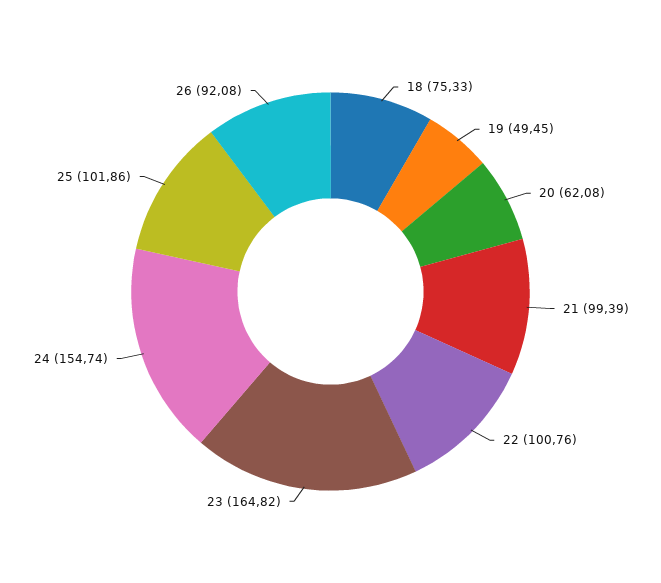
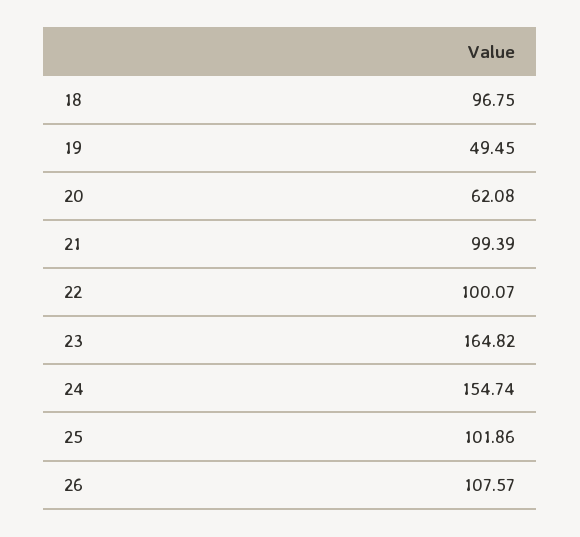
  {
-   "18": 75.33,
+   "18": 96.75,
    "19": 49.45,
    "20": 62.08,
    "21": 99.39,
-   "22": 100.76,
+   "22": 100.07,
    "23": 164.82,
    "24": 154.74,
    "25": 101.86,
-   "26": 92.08
+   "26": 107.57
  }

